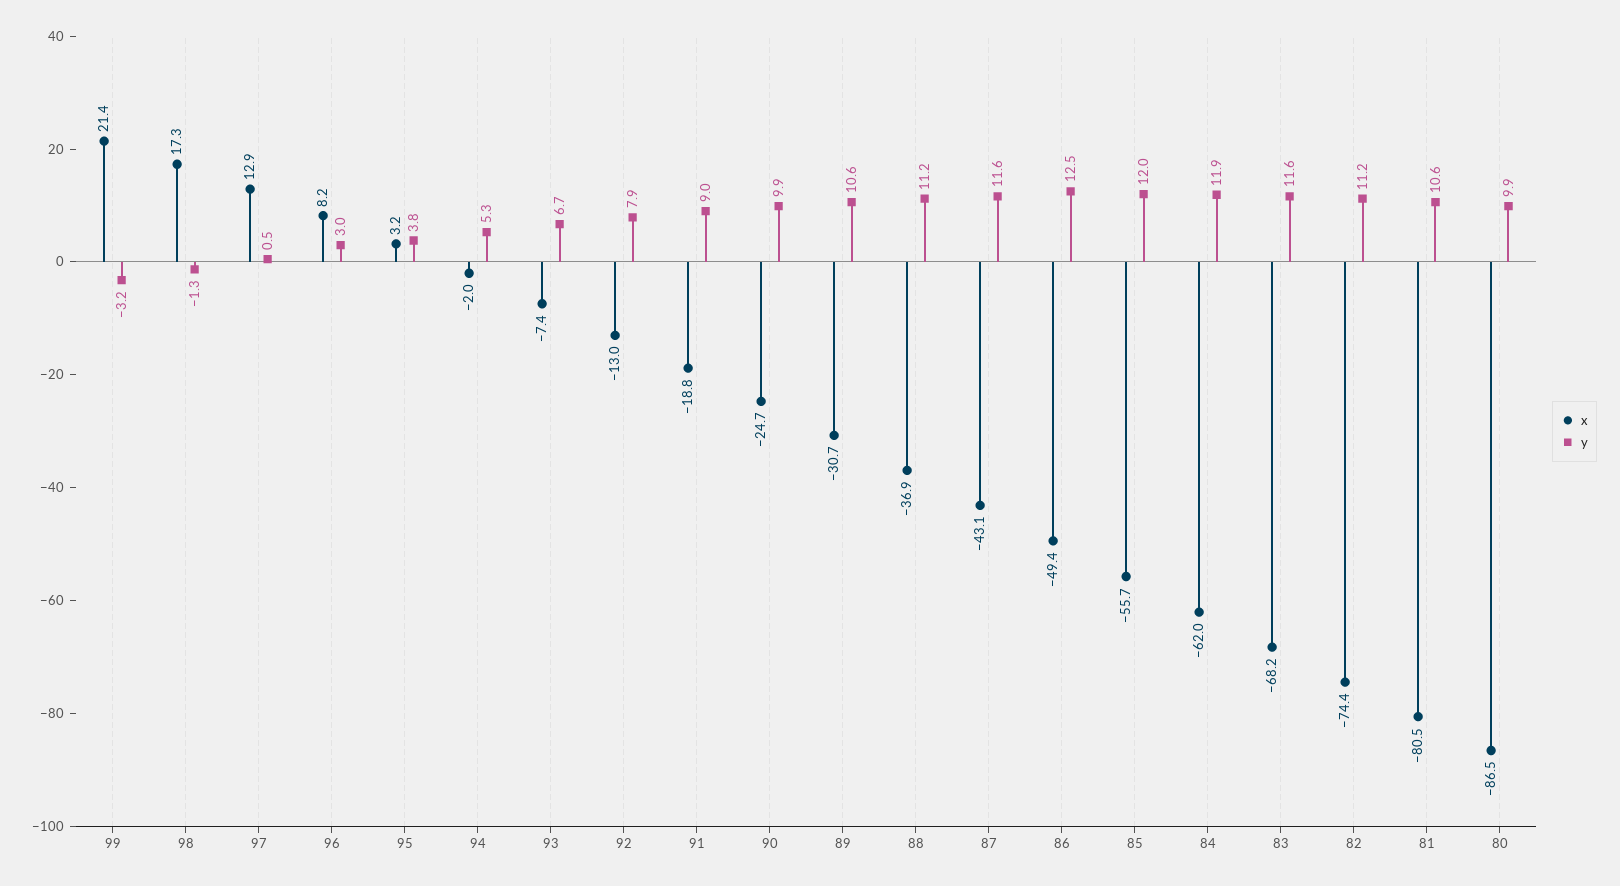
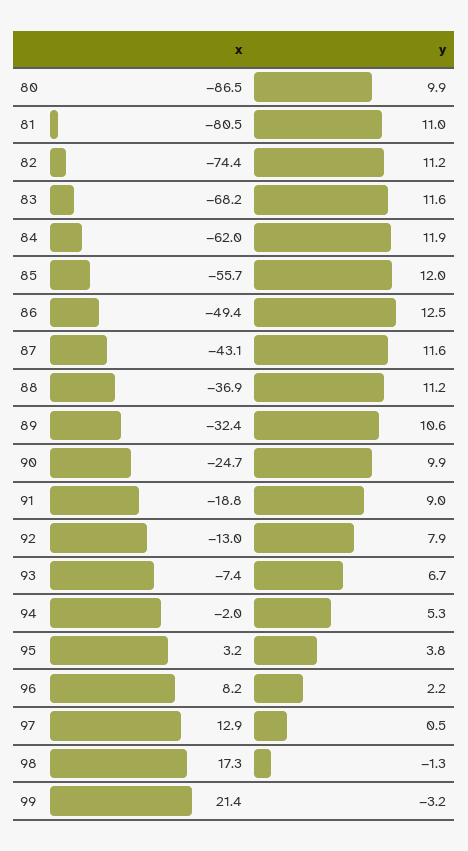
  {
    "x": {
      "99": 21.4,
      "98": 17.3,
      "97": 12.9,
      "96": 8.2,
      "95": 3.2,
      "94": -2,
      "93": -7.4,
      "92": -13,
      "91": -18.8,
      "90": -24.7,
-     "89": -30.7,
+     "89": -32.4,
      "88": -36.9,
      "87": -43.1,
      "86": -49.4,
      "85": -55.7,
      "84": -62,
      "83": -68.2,
      "82": -74.4,
      "81": -80.5,
      "80": -86.5
    },
    "y": {
      "99": -3.2,
      "98": -1.3,
      "97": 0.5,
-     "96": 3,
+     "96": 2.2,
      "95": 3.8,
      "94": 5.3,
      "93": 6.7,
      "92": 7.9,
      "91": 9,
      "90": 9.9,
      "89": 10.6,
      "88": 11.2,
      "87": 11.6,
      "86": 12.5,
      "85": 12,
      "84": 11.9,
      "83": 11.6,
      "82": 11.2,
-     "81": 10.6,
+     "81": 11,
      "80": 9.9
    }
  }

